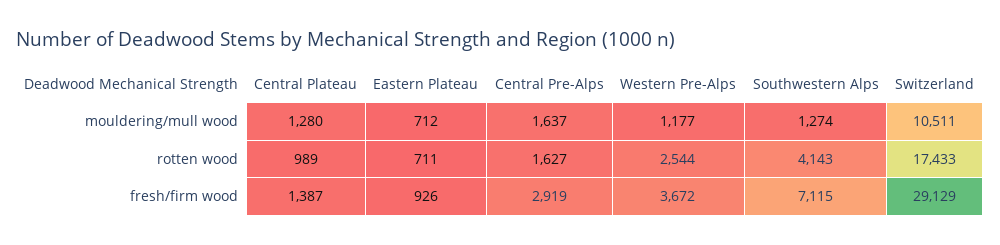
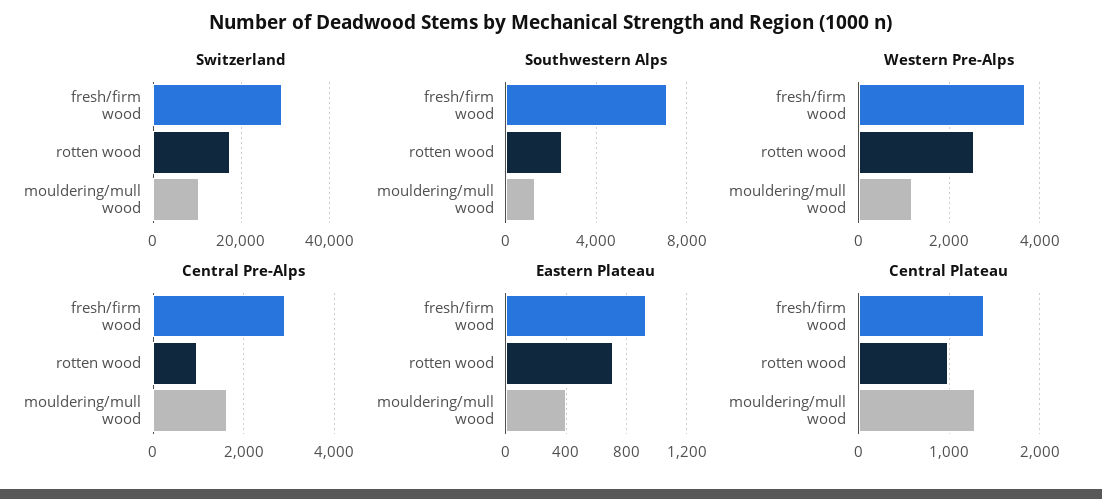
  {
    "Central Plateau": {
      "mouldering/mull wood": 1280,
      "rotten wood": 989,
      "fresh/firm wood": 1387
    },
    "Eastern Plateau": {
-     "mouldering/mull wood": 712,
+     "mouldering/mull wood": 400,
      "rotten wood": 711,
      "fresh/firm wood": 926
    },
    "Central Pre-Alps": {
      "mouldering/mull wood": 1637,
-     "rotten wood": 1627,
+     "rotten wood": 1000,
      "fresh/firm wood": 2919
    },
    "Western Pre-Alps": {
      "mouldering/mull wood": 1177,
      "rotten wood": 2544,
      "fresh/firm wood": 3672
    },
    "Southwestern Alps": {
      "mouldering/mull wood": 1274,
-     "rotten wood": 4143,
+     "rotten wood": 2500,
      "fresh/firm wood": 7115
    },
    "Switzerland": {
      "mouldering/mull wood": 10511,
      "rotten wood": 17433,
      "fresh/firm wood": 29129
    }
  }

